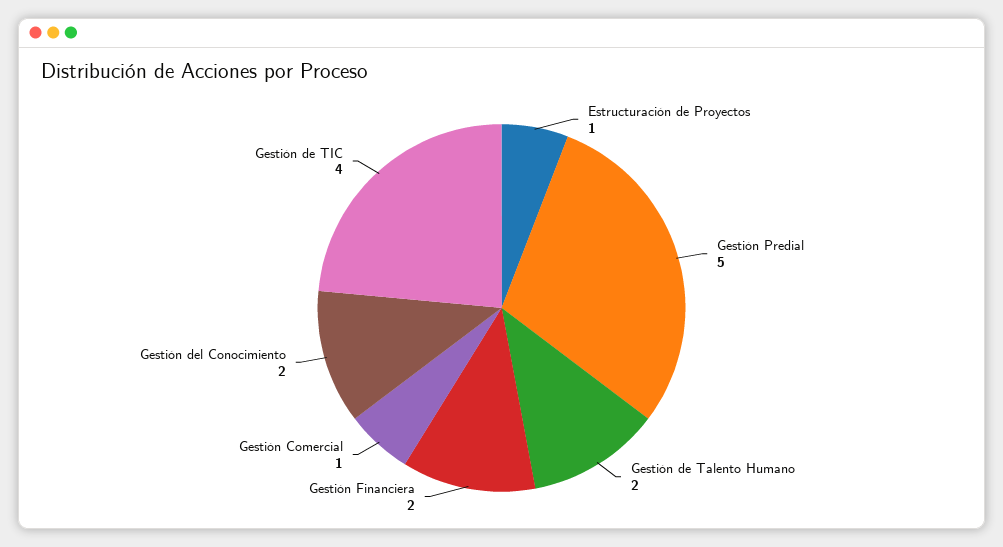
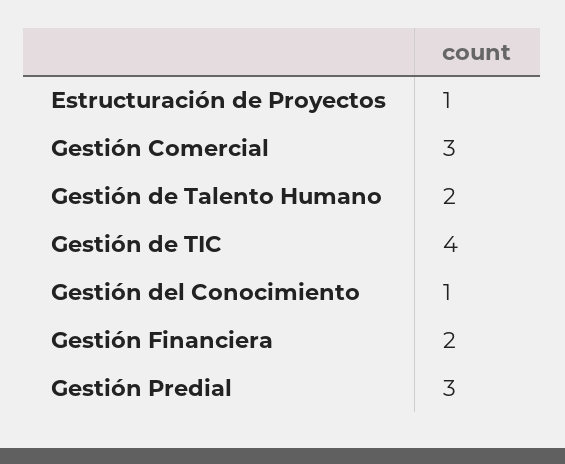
  {
    "Estructuración de Proyectos": 1,
-   "Gestión Predial": 5,
+   "Gestión Predial": 3,
    "Gestión de Talento Humano": 2,
    "Gestión Financiera": 2,
-   "Gestión Comercial": 1,
+   "Gestión Comercial": 3,
-   "Gestión del Conocimiento": 2,
+   "Gestión del Conocimiento": 1,
    "Gestión de TIC": 4
  }

